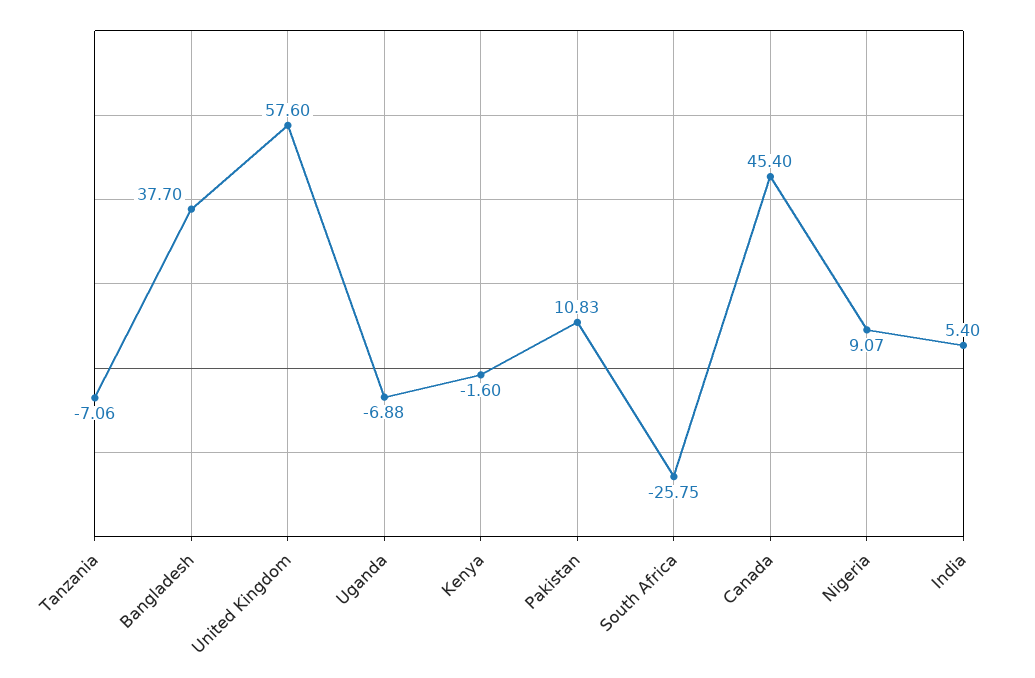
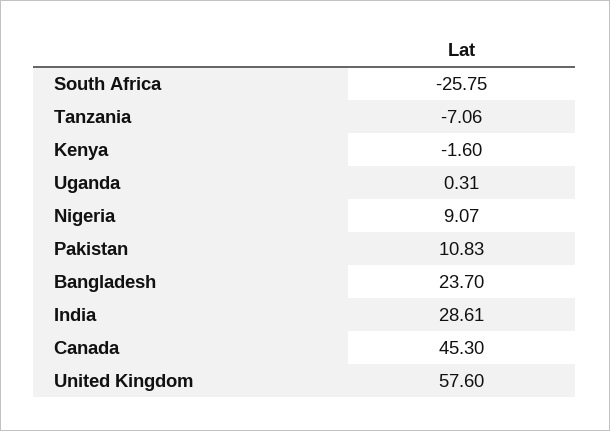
  {
    "Tanzania": -7.06,
-   "Bangladesh": 37.7,
+   "Bangladesh": 23.7,
    "United Kingdom": 57.6,
-   "Uganda": -6.88,
+   "Uganda": 0.31,
    "Kenya": -1.6,
    "Pakistan": 10.83,
    "South Africa": -25.75,
-   "Canada": 45.4,
+   "Canada": 45.3,
    "Nigeria": 9.07,
-   "India": 5.4
+   "India": 28.61
  }

